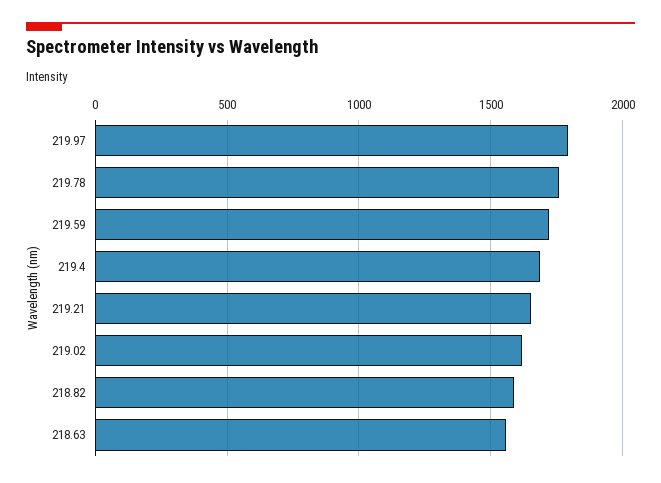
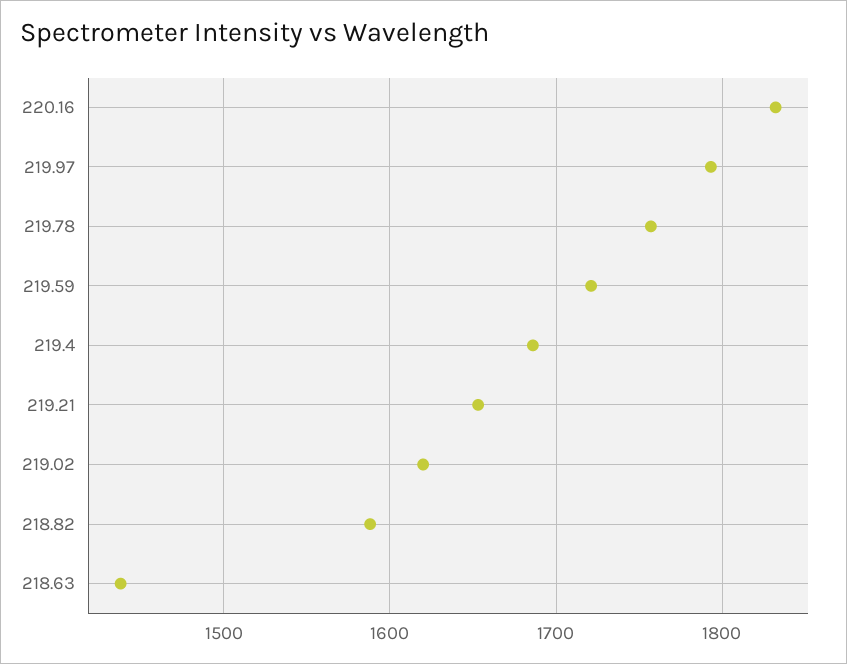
  {
    "219.97": 1790,
    "219.78": 1760,
    "219.59": 1720,
    "219.4": 1690,
    "219.21": 1650,
    "219.02": 1620,
    "218.82": 1590,
-   "218.63": 1550
+   "218.63": 1440,
+   "220.16": 1830
  }

